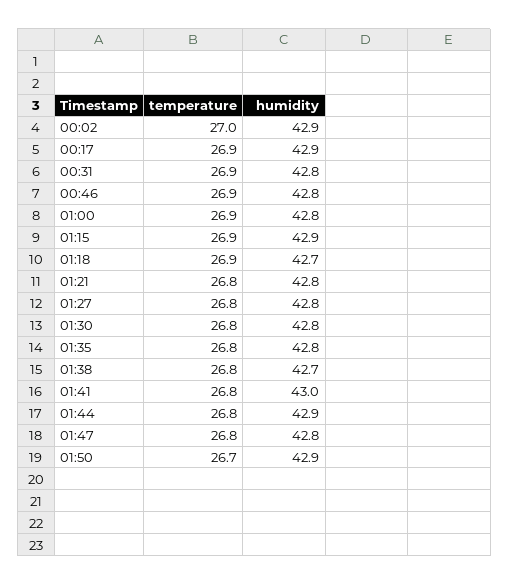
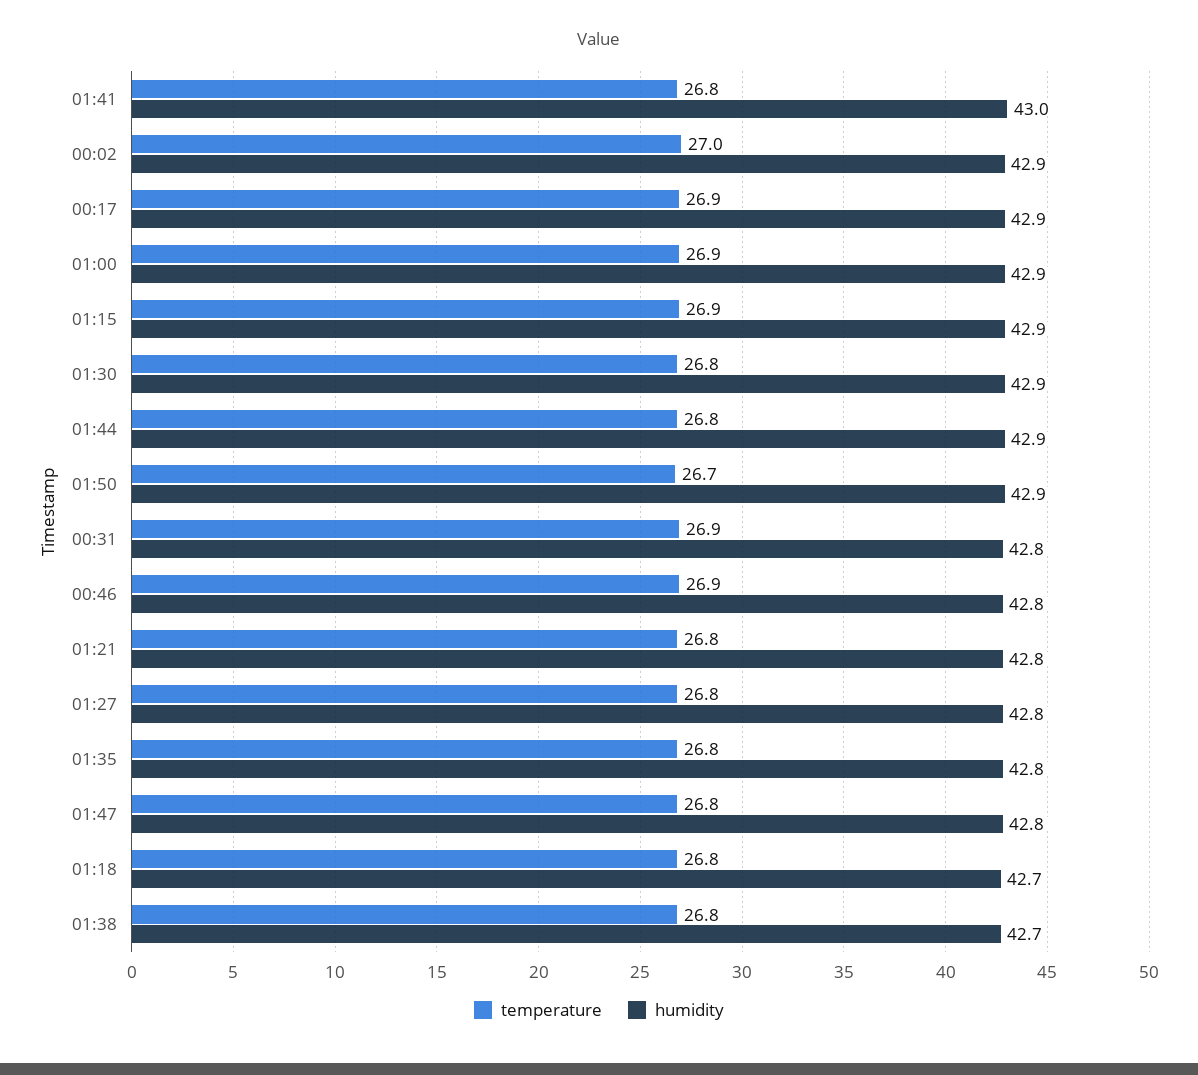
  {
    "temperature": {
      "00:02": 27,
      "00:17": 26.9,
      "00:31": 26.9,
      "00:46": 26.9,
      "01:00": 26.9,
      "01:15": 26.9,
-     "01:18": 26.9,
+     "01:18": 26.8,
      "01:21": 26.8,
      "01:27": 26.8,
      "01:30": 26.8,
      "01:35": 26.8,
      "01:38": 26.8,
      "01:41": 26.8,
      "01:44": 26.8,
      "01:47": 26.8,
      "01:50": 26.7
    },
    "humidity": {
      "00:02": 42.9,
      "00:17": 42.9,
      "00:31": 42.8,
      "00:46": 42.8,
-     "01:00": 42.8,
+     "01:00": 42.9,
      "01:15": 42.9,
      "01:18": 42.7,
      "01:21": 42.8,
      "01:27": 42.8,
-     "01:30": 42.8,
+     "01:30": 42.9,
      "01:35": 42.8,
      "01:38": 42.7,
      "01:41": 43,
      "01:44": 42.9,
      "01:47": 42.8,
      "01:50": 42.9
    }
  }

